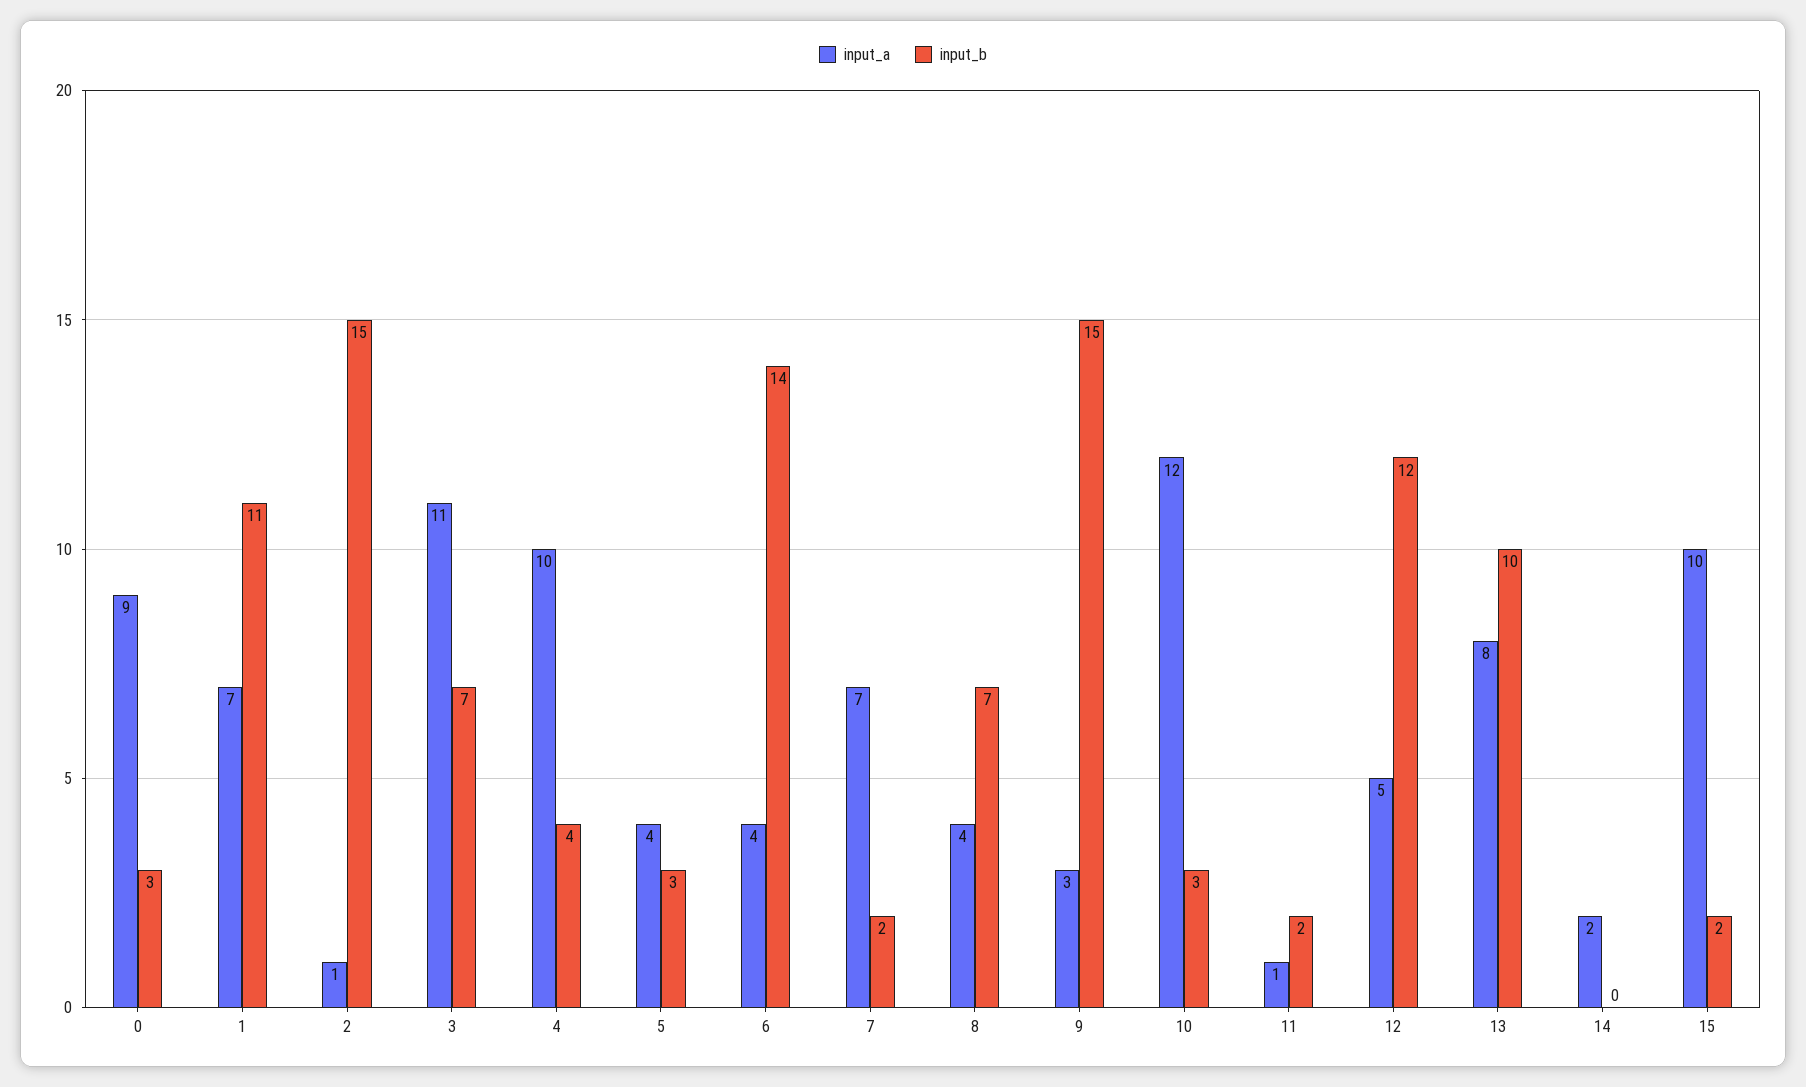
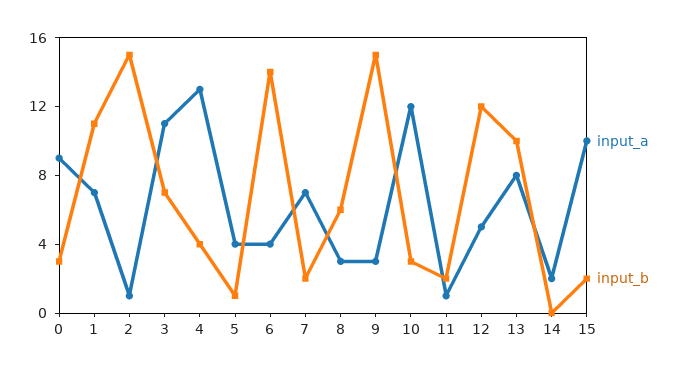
  {
    "input_a": {
      "0": 9,
      "1": 7,
      "2": 1,
      "3": 11,
-     "4": 10,
+     "4": 13,
      "5": 4,
      "6": 4,
      "7": 7,
-     "8": 4,
+     "8": 3,
      "9": 3,
      "10": 12,
      "11": 1,
      "12": 5,
      "13": 8,
      "14": 2,
      "15": 10
    },
    "input_b": {
      "0": 3,
      "1": 11,
      "2": 15,
      "3": 7,
      "4": 4,
-     "5": 3,
+     "5": 1,
      "6": 14,
      "7": 2,
-     "8": 7,
+     "8": 6,
      "9": 15,
      "10": 3,
      "11": 2,
      "12": 12,
      "13": 10,
      "14": 0,
      "15": 2
    }
  }

